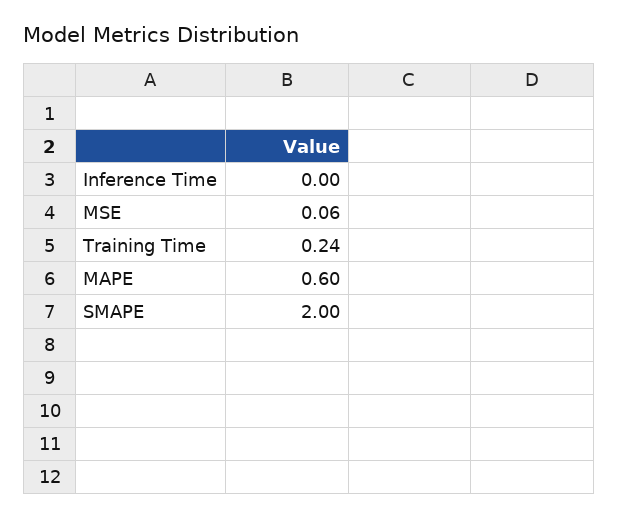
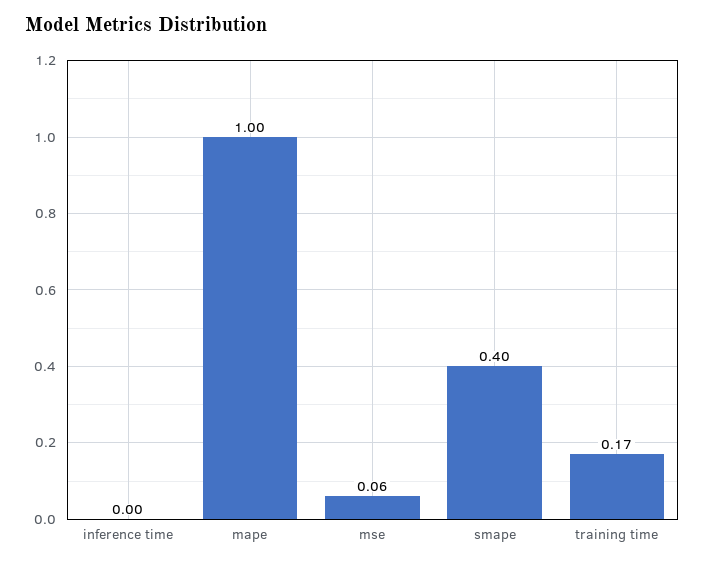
  {
    "Inference Time": 0,
    "MSE": 0.06,
-   "Training Time": 0.24,
+   "Training Time": 0.17,
-   "MAPE": 0.6,
+   "MAPE": 1,
-   "SMAPE": 2
+   "SMAPE": 0.4
  }

